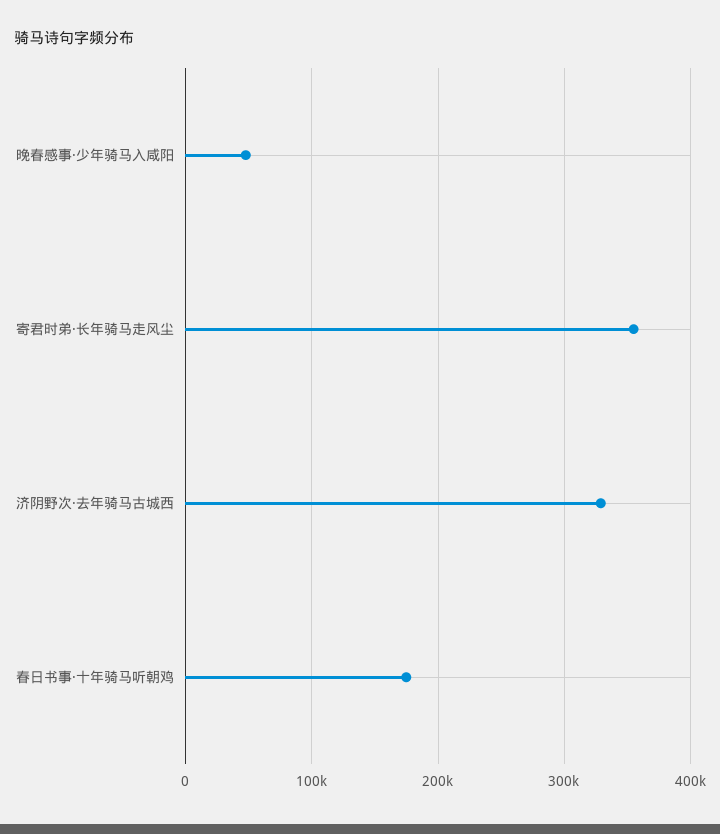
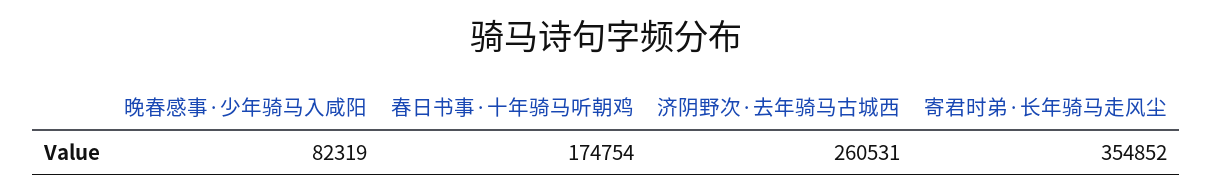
  {
-   "晚春感事·少年骑马入咸阳": 50000,
+   "晚春感事·少年骑马入咸阳": 82319,
    "寄君时弟·长年骑马走风尘": 354852,
-   "济阴野次·去年骑马古城西": 330000,
+   "济阴野次·去年骑马古城西": 260531,
    "春日书事·十年骑马听朝鸡": 174754
  }

